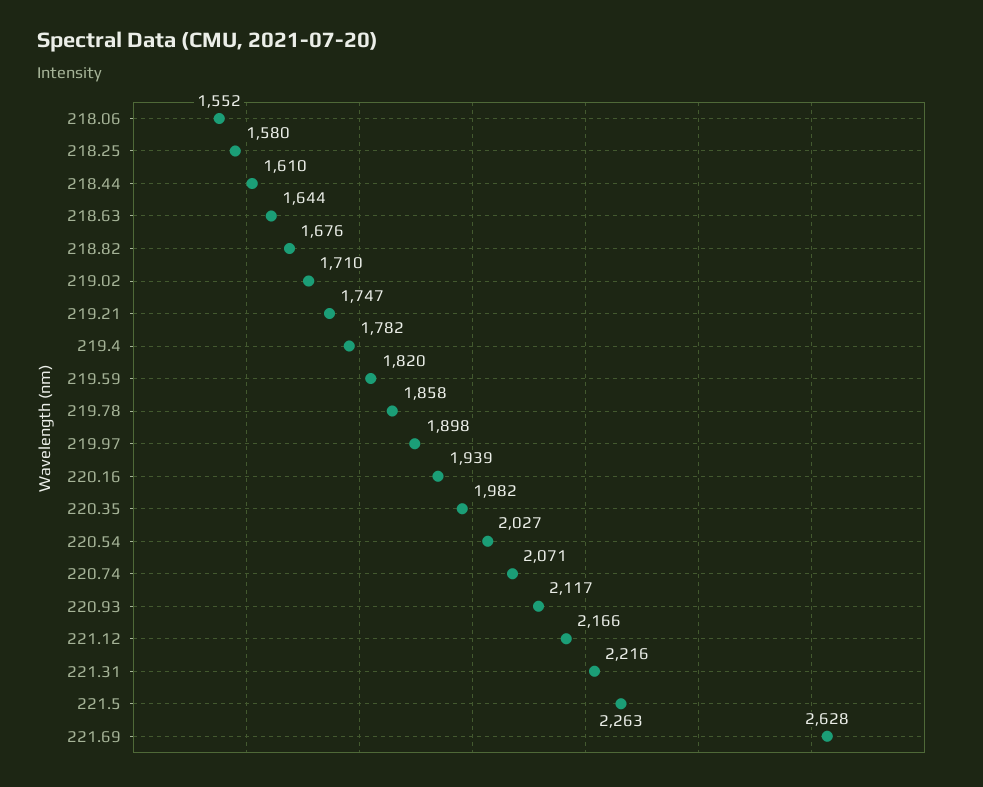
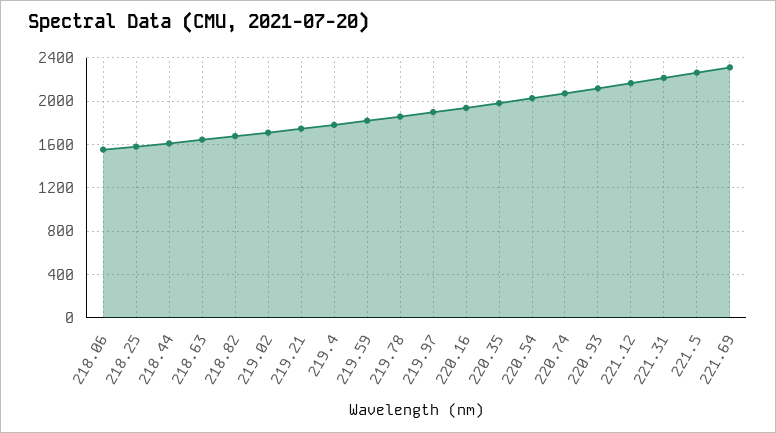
  {
    "218.06": 1552,
    "218.25": 1580,
    "218.44": 1610,
    "218.63": 1644,
    "218.82": 1676,
    "219.02": 1710,
    "219.21": 1747,
    "219.4": 1782,
    "219.59": 1820,
    "219.78": 1858,
    "219.97": 1898,
    "220.16": 1939,
    "220.35": 1982,
    "220.54": 2027,
    "220.74": 2071,
    "220.93": 2117,
    "221.12": 2166,
    "221.31": 2216,
    "221.5": 2263,
-   "221.69": 2628
+   "221.69": 2300
  }

